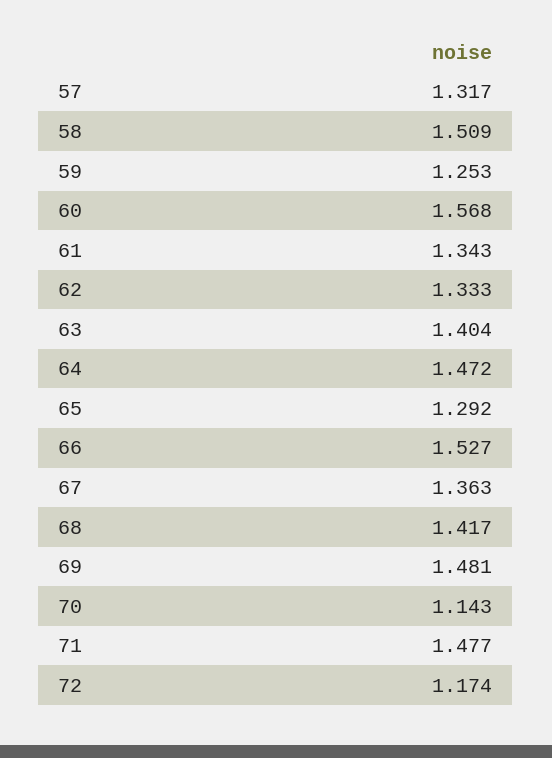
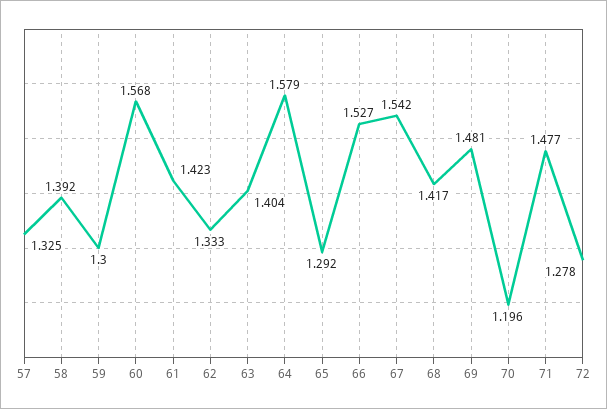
  {
-   "57": 1.317,
+   "57": 1.325,
-   "58": 1.509,
+   "58": 1.392,
-   "59": 1.253,
+   "59": 1.3,
    "60": 1.568,
-   "61": 1.343,
+   "61": 1.423,
    "62": 1.333,
    "63": 1.404,
-   "64": 1.472,
+   "64": 1.579,
    "65": 1.292,
    "66": 1.527,
-   "67": 1.363,
+   "67": 1.542,
    "68": 1.417,
    "69": 1.481,
-   "70": 1.143,
+   "70": 1.196,
    "71": 1.477,
-   "72": 1.174
+   "72": 1.278
  }

